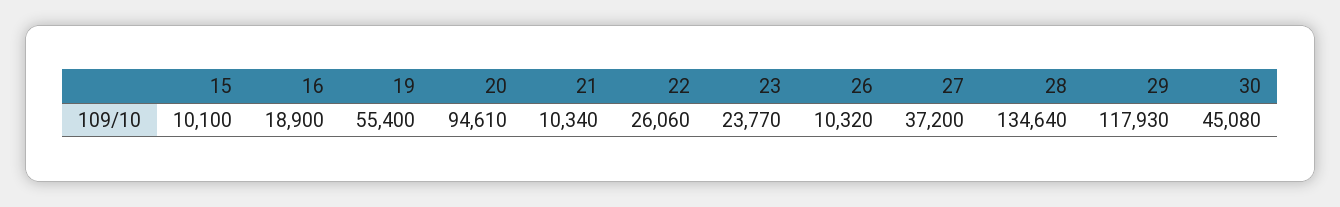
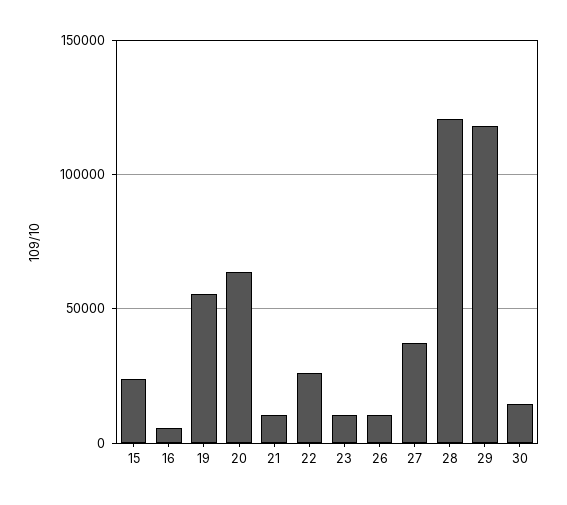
  {
-   "15": 10100,
+   "15": 25000,
-   "16": 18900,
+   "16": 5000,
    "19": 55400,
-   "20": 94610,
+   "20": 65000,
    "21": 10340,
    "22": 26060,
-   "23": 23770,
+   "23": 10000,
    "26": 10320,
    "27": 37200,
-   "28": 134640,
+   "28": 120000,
    "29": 117930,
-   "30": 45080
+   "30": 15000
  }

